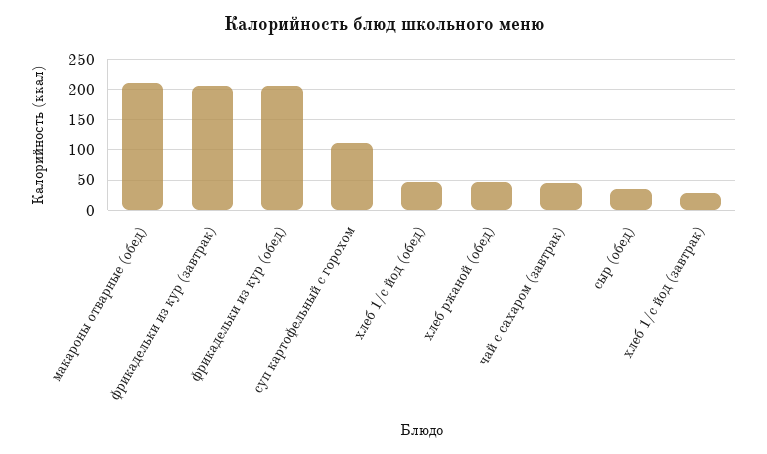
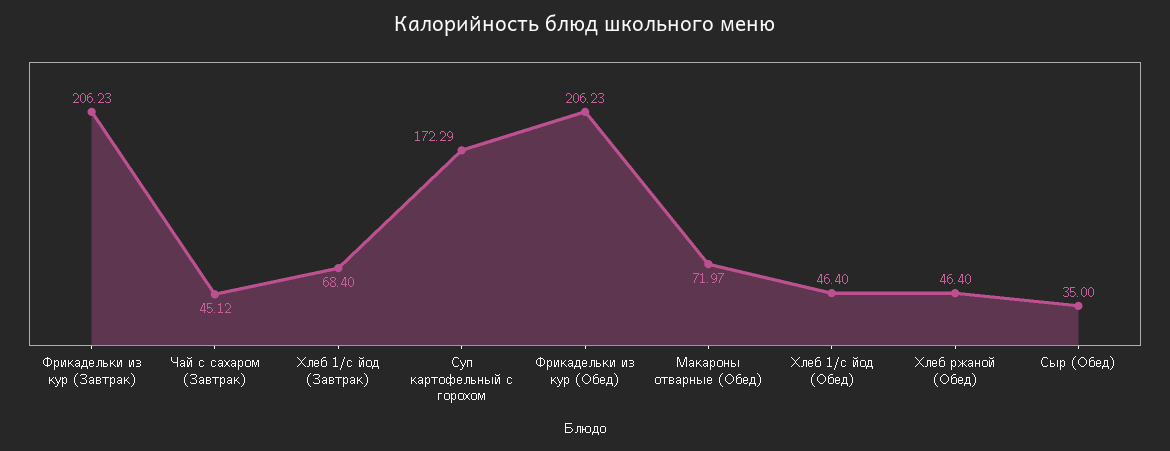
  {
-   "макароны отварные (обед)": 210,
+   "макароны отварные (обед)": 71.97,
    "фрикадельки из кур (завтрак)": 206.23,
    "фрикадельки из кур (обед)": 206.23,
-   "суп картофельный с горохом": 110,
+   "суп картофельный с горохом": 172.29,
    "хлеб 1/с йод (обед)": 46.4,
    "хлеб ржаной (обед)": 46.4,
    "чай с сахаром (завтрак)": 45.12,
    "сыр (обед)": 35,
-   "хлеб 1/с йод (завтрак)": 30
+   "хлеб 1/с йод (завтрак)": 68.4
  }

